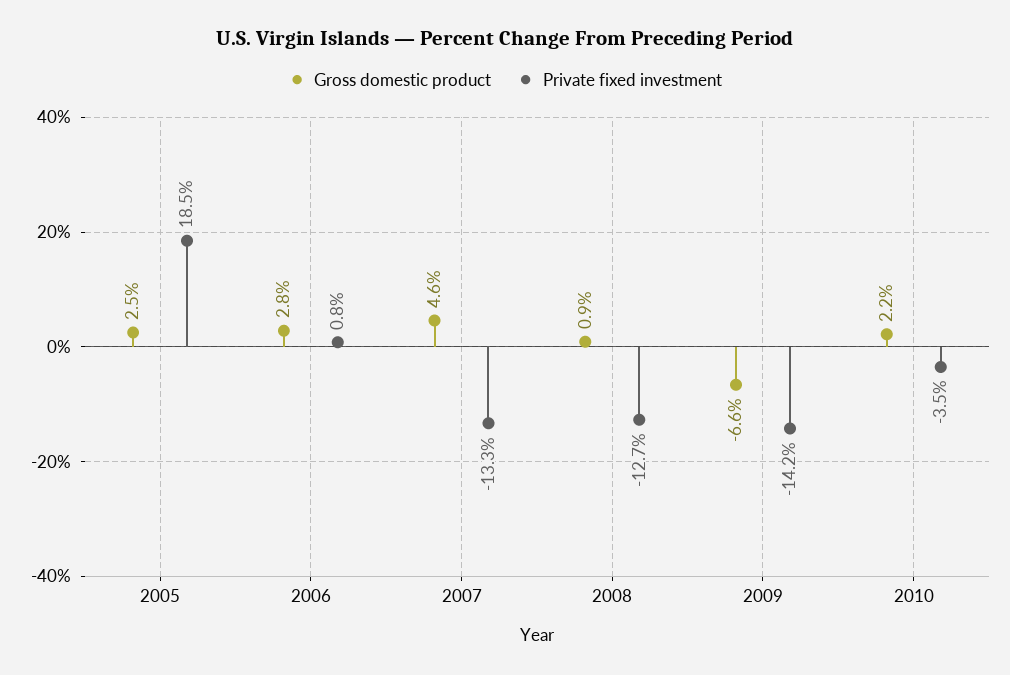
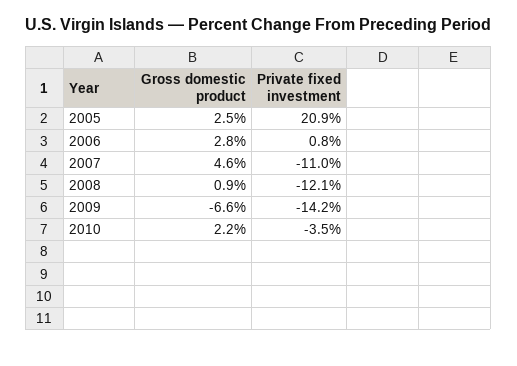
  {
    "Gross domestic product": {
      "2005": 2.5,
      "2006": 2.8,
      "2007": 4.6,
      "2008": 0.9,
      "2009": -6.6,
      "2010": 2.2
    },
    "Private fixed investment": {
-     "2005": 18.5,
+     "2005": 20.9,
      "2006": 0.8,
-     "2007": -13.3,
+     "2007": -11,
-     "2008": -12.7,
+     "2008": -12.1,
      "2009": -14.2,
      "2010": -3.5
    }
  }

